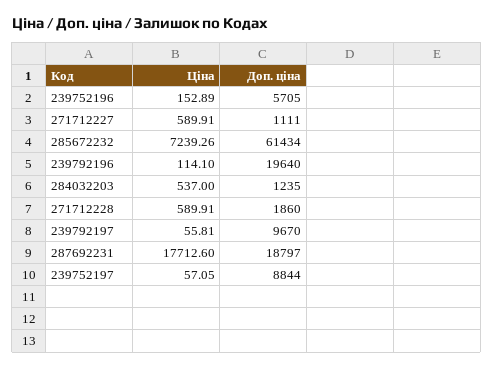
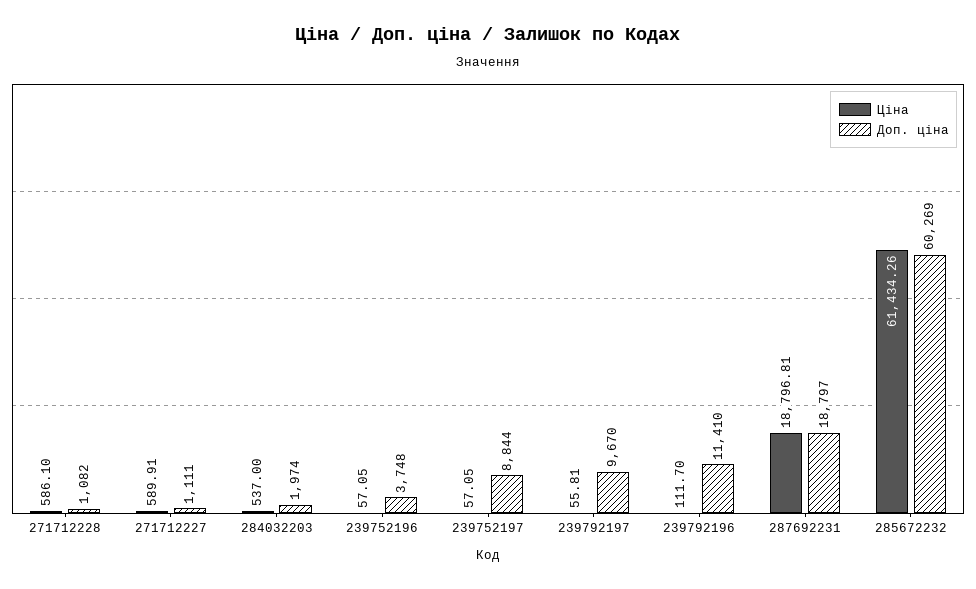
  {
    "Ціна": {
-     "239752196": 152.89,
+     "239752196": 57.05,
      "271712227": 589.91,
-     "285672232": 7239.26,
+     "285672232": 61434.26,
-     "239792196": 114.1,
+     "239792196": 111.7,
      "284032203": 537,
-     "271712228": 589.91,
+     "271712228": 586.1,
      "239792197": 55.81,
-     "287692231": 17712.6,
+     "287692231": 18796.81,
      "239752197": 57.05
    },
    "Доп. ціна": {
-     "239752196": 5705,
+     "239752196": 3748,
      "271712227": 1111,
-     "285672232": 61434,
+     "285672232": 60269,
-     "239792196": 19640,
+     "239792196": 11410,
-     "284032203": 1235,
+     "284032203": 1974,
-     "271712228": 1860,
+     "271712228": 1082,
      "239792197": 9670,
      "287692231": 18797,
      "239752197": 8844
    }
  }

